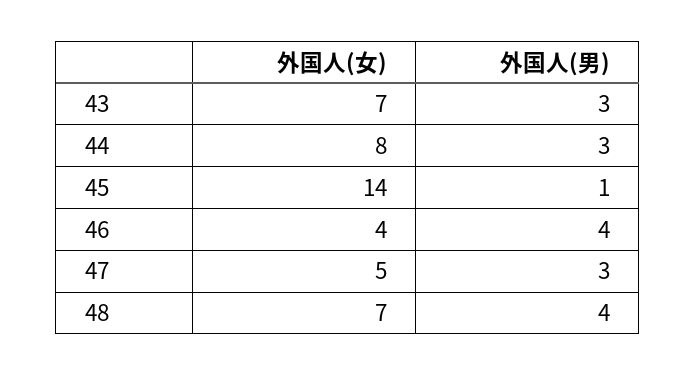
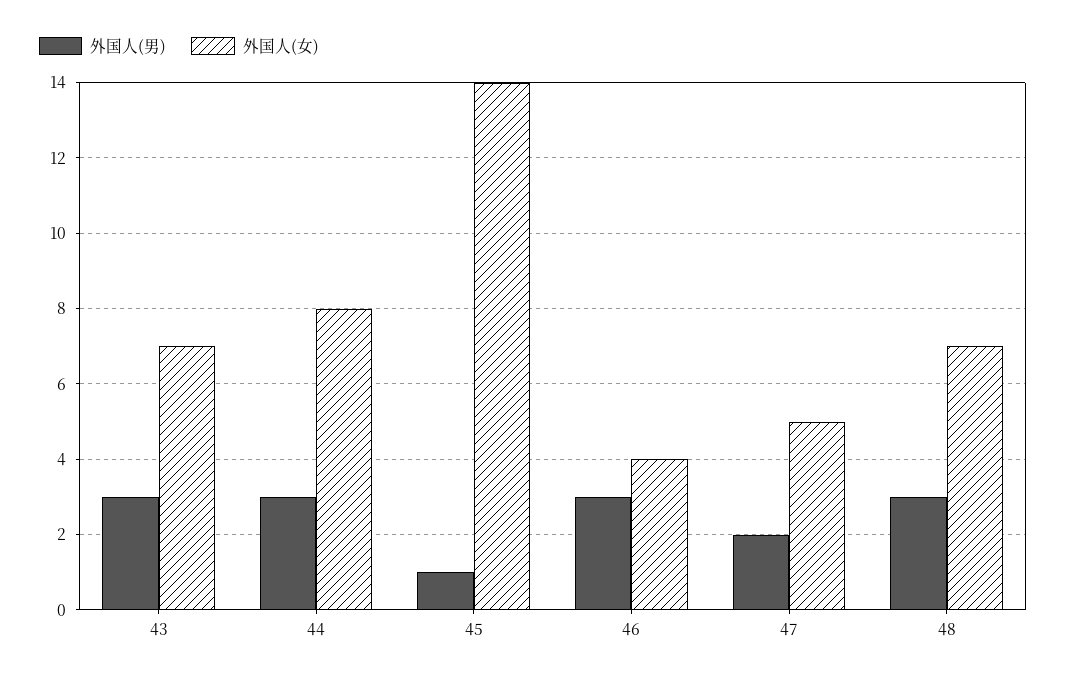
  {
    "外国人(女)": {
      "43": 7,
      "44": 8,
      "45": 14,
      "46": 4,
      "47": 5,
      "48": 7
    },
    "外国人(男)": {
      "43": 3,
      "44": 3,
      "45": 1,
-     "46": 4,
+     "46": 3,
-     "47": 3,
+     "47": 2,
-     "48": 4
+     "48": 3
    }
  }

